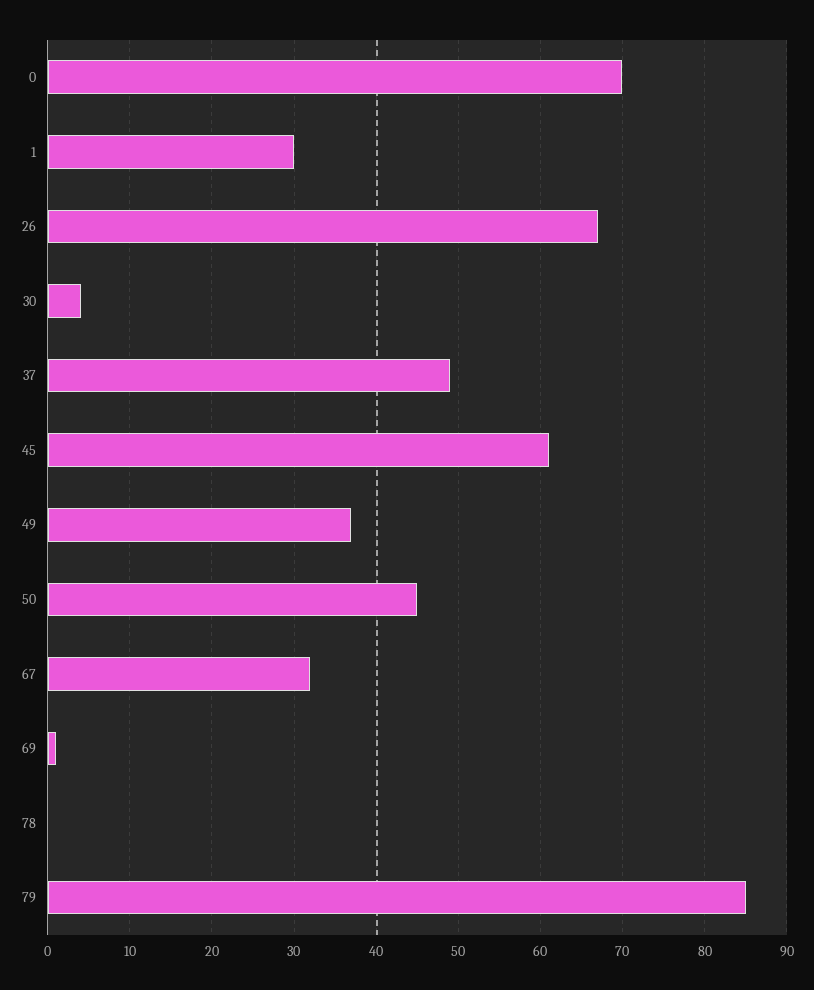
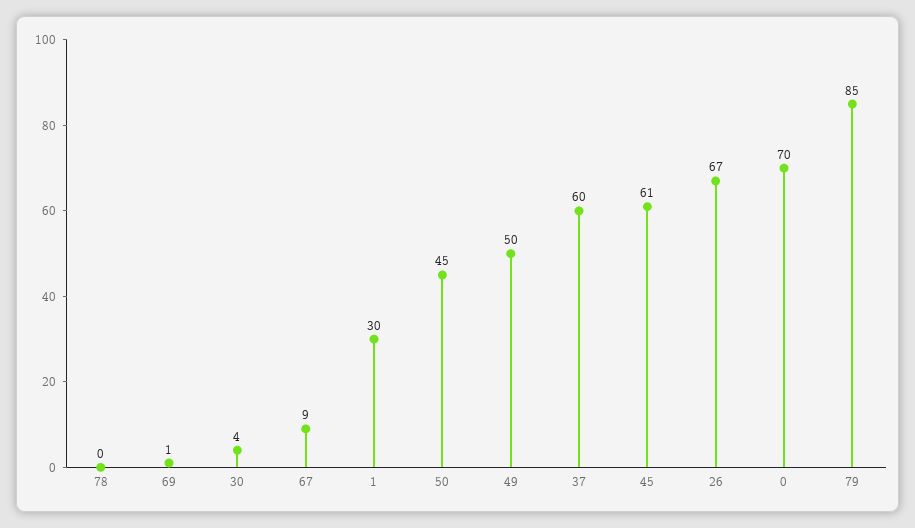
  {
    "0": 70,
    "1": 30,
    "26": 67,
    "30": 4,
-   "37": 49,
+   "37": 60,
    "45": 61,
-   "49": 37,
+   "49": 50,
    "50": 45,
-   "67": 32,
+   "67": 9,
    "69": 1,
    "78": 0,
    "79": 85
  }

